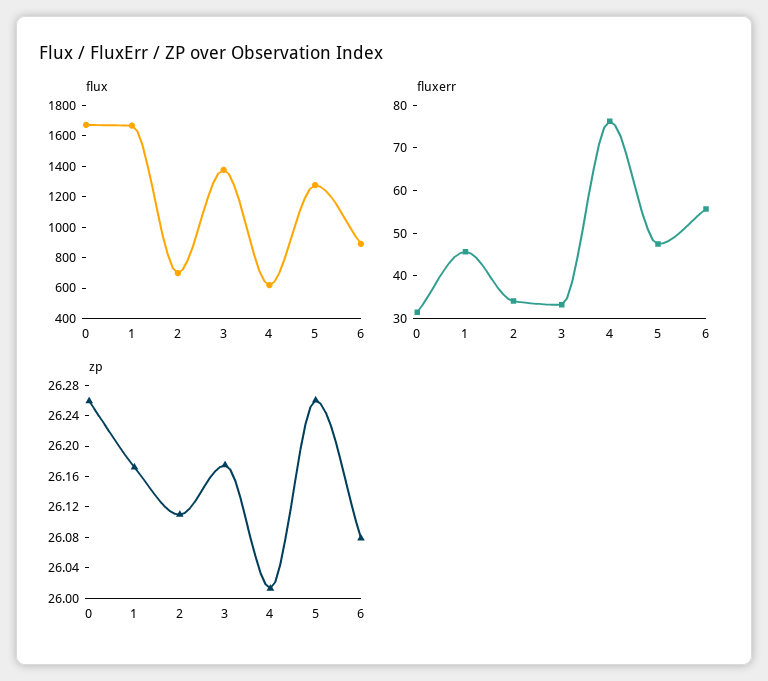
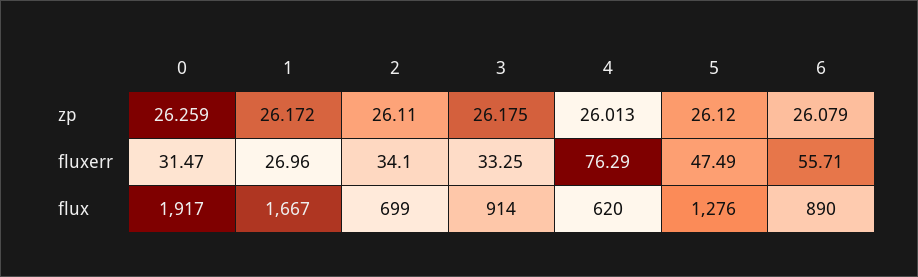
  {
    "flux": {
-     "0": 1700,
+     "0": 1917,
      "1": 1667,
      "2": 699,
-     "3": 1400,
+     "3": 914,
      "4": 620,
      "5": 1276,
      "6": 890
    },
    "fluxerr": {
      "0": 31.47,
-     "1": 46,
+     "1": 26.96,
      "2": 34.1,
      "3": 33.25,
      "4": 76.29,
      "5": 47.49,
      "6": 55.71
    },
    "zp": {
      "0": 26.259,
      "1": 26.172,
      "2": 26.11,
      "3": 26.175,
      "4": 26.013,
-     "5": 26.26,
+     "5": 26.12,
      "6": 26.079
    }
  }

